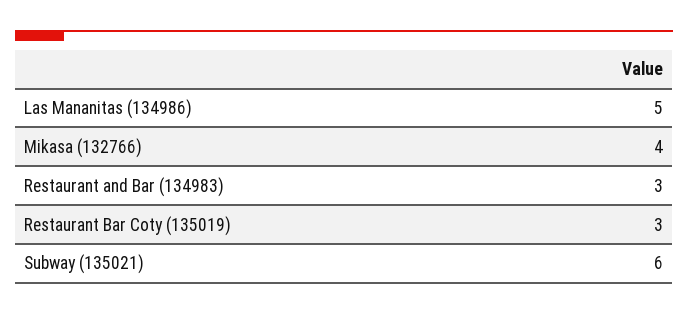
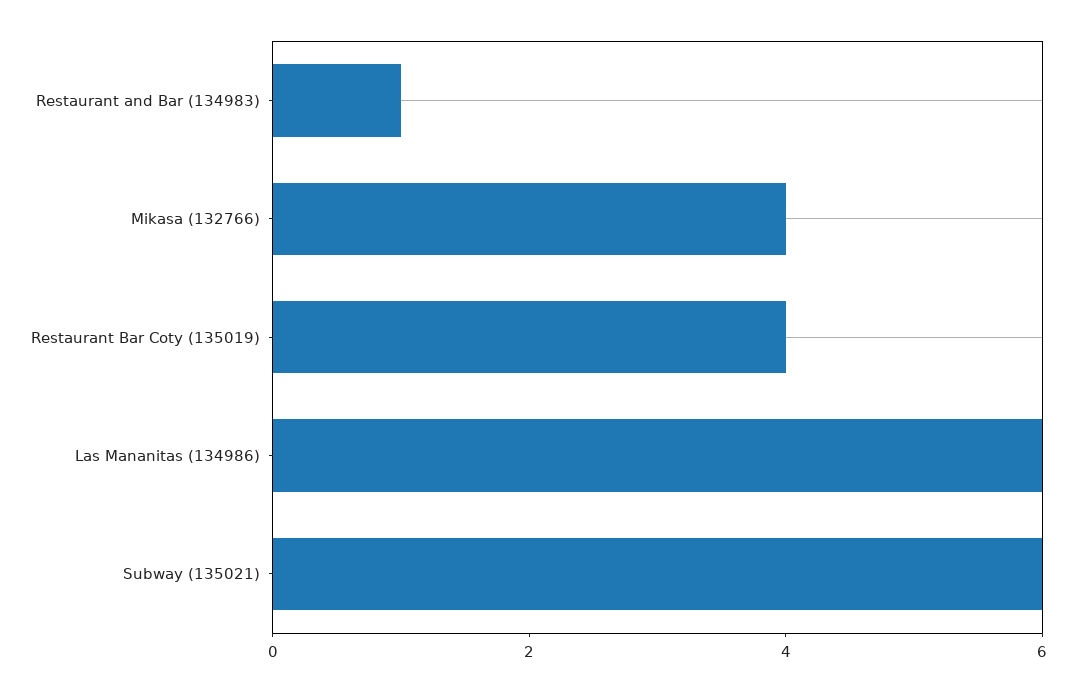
  {
-   "Las Mananitas (134986)": 5,
+   "Las Mananitas (134986)": 6,
    "Mikasa (132766)": 4,
-   "Restaurant and Bar (134983)": 3,
+   "Restaurant and Bar (134983)": 1,
-   "Restaurant Bar Coty (135019)": 3,
+   "Restaurant Bar Coty (135019)": 4,
    "Subway (135021)": 6
  }

